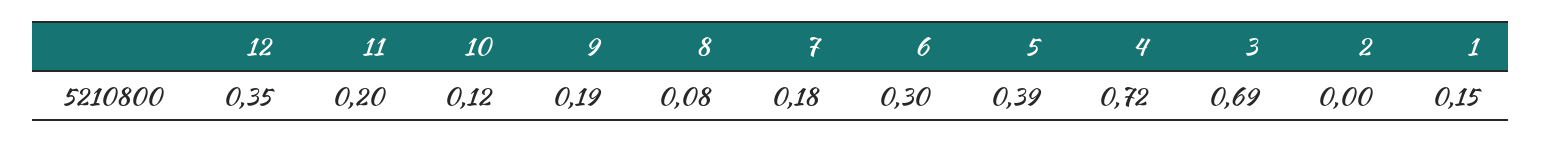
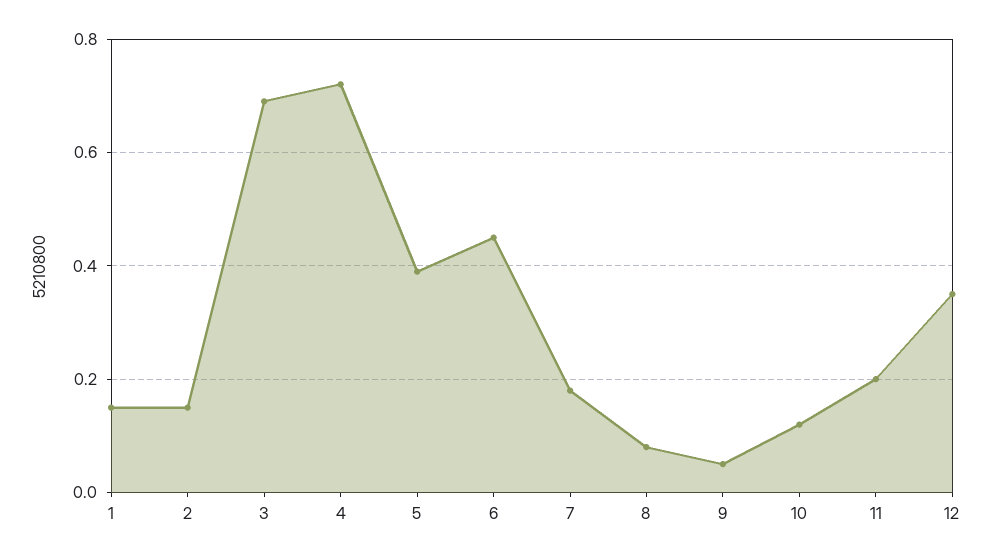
  {
    "12": 0.35,
    "11": 0.2,
    "10": 0.12,
-   "9": 0.19,
+   "9": 0.05,
    "8": 0.08,
    "7": 0.18,
-   "6": 0.3,
+   "6": 0.45,
    "5": 0.39,
    "4": 0.72,
    "3": 0.69,
-   "2": 0,
+   "2": 0.15,
    "1": 0.15
  }

